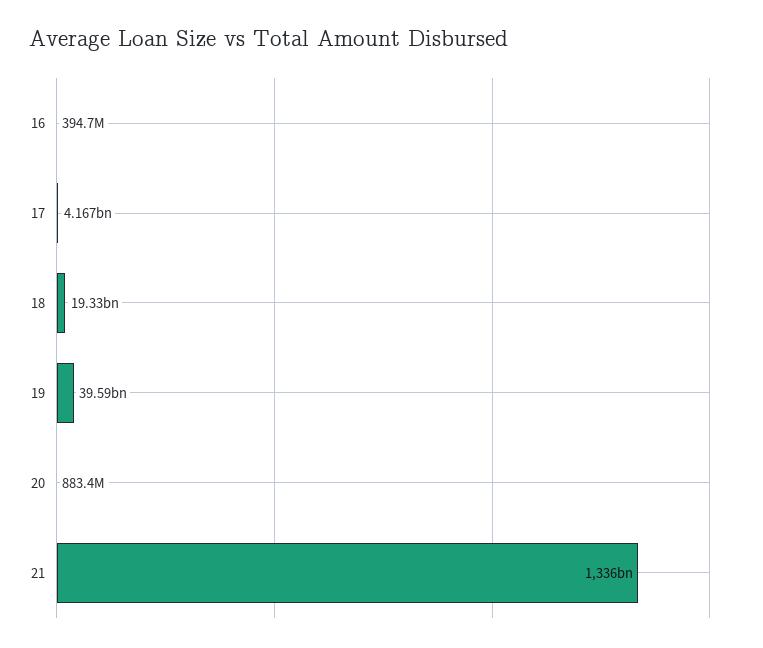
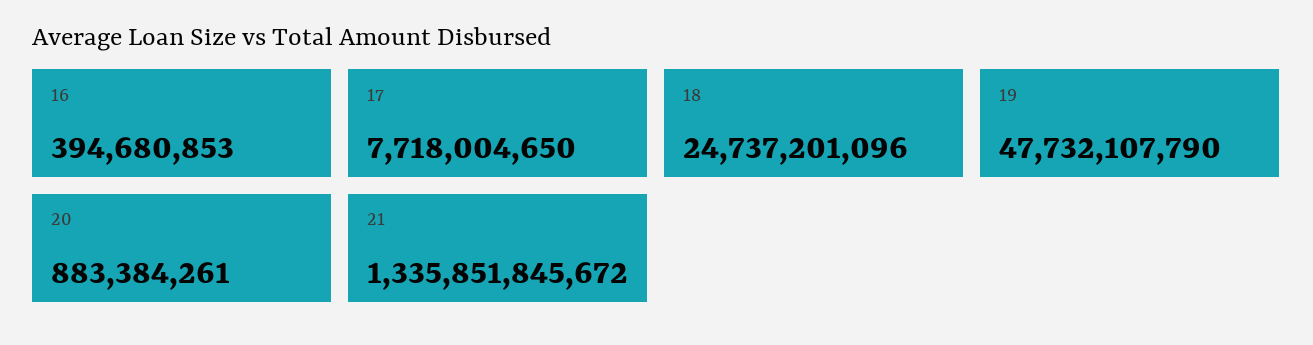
  {
    "16": 394680853,
-   "17": 4167000000,
+   "17": 7718004650,
-   "18": 19330000000,
+   "18": 24737201096,
-   "19": 39590000000,
+   "19": 47732107790,
    "20": 883384261,
    "21": 1335851845672
  }

